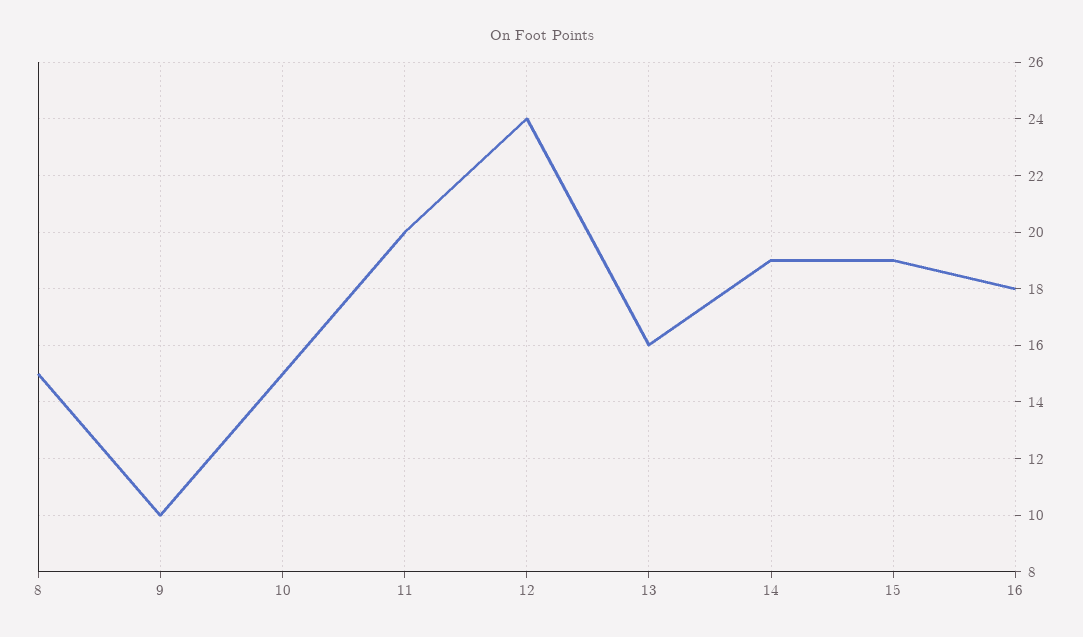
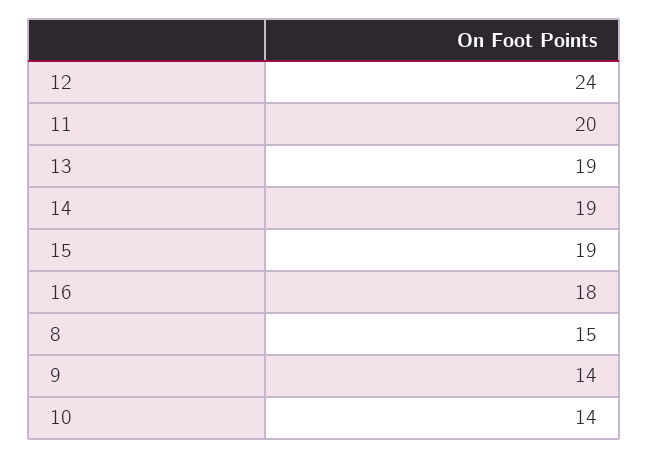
  {
    "8": 15,
-   "9": 10,
+   "9": 14,
-   "10": 15,
+   "10": 14,
    "11": 20,
    "12": 24,
-   "13": 16,
+   "13": 19,
    "14": 19,
    "15": 19,
    "16": 18
  }

